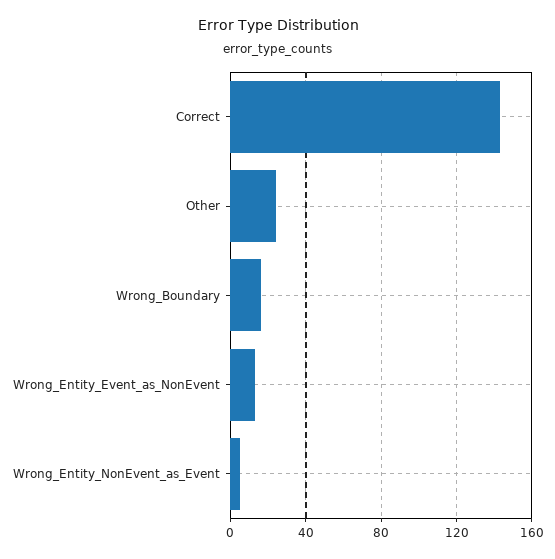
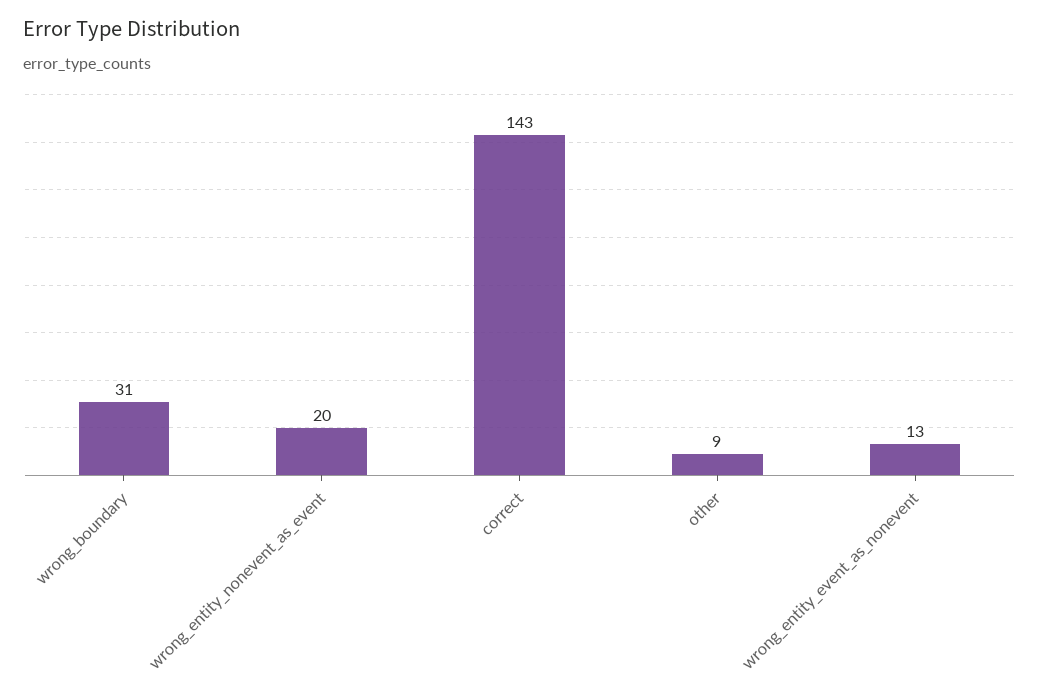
  {
    "Correct": 143,
-   "Other": 25,
+   "Other": 9,
-   "Wrong_Boundary": 15,
+   "Wrong_Boundary": 31,
    "Wrong_Entity_Event_as_NonEvent": 13,
-   "Wrong_Entity_NonEvent_as_Event": 5
+   "Wrong_Entity_NonEvent_as_Event": 20
  }

